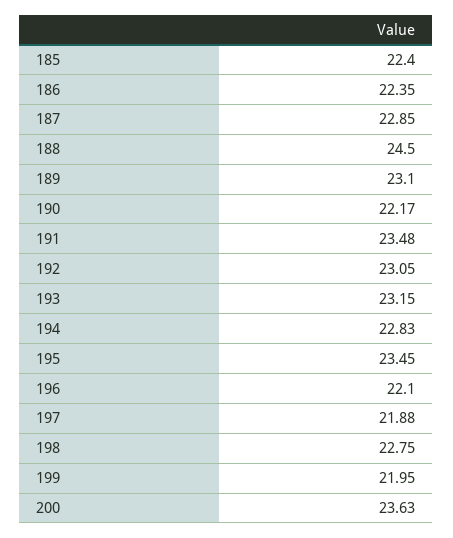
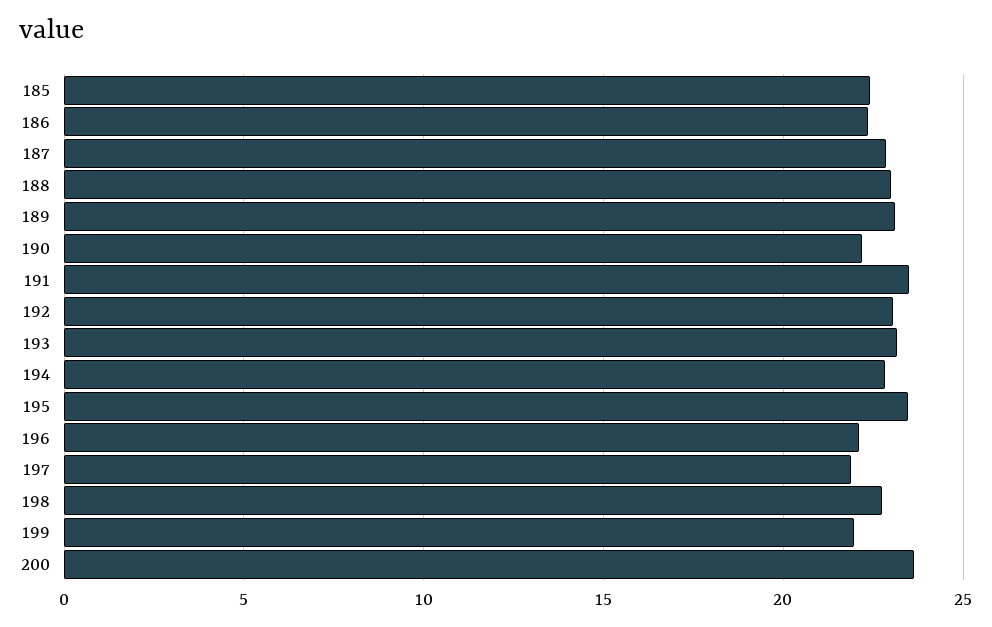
  {
    "185": 22.4,
    "186": 22.35,
    "187": 22.85,
-   "188": 24.5,
+   "188": 23,
    "189": 23.1,
    "190": 22.17,
    "191": 23.48,
    "192": 23.05,
    "193": 23.15,
    "194": 22.83,
    "195": 23.45,
    "196": 22.1,
    "197": 21.88,
    "198": 22.75,
    "199": 21.95,
    "200": 23.63
  }

